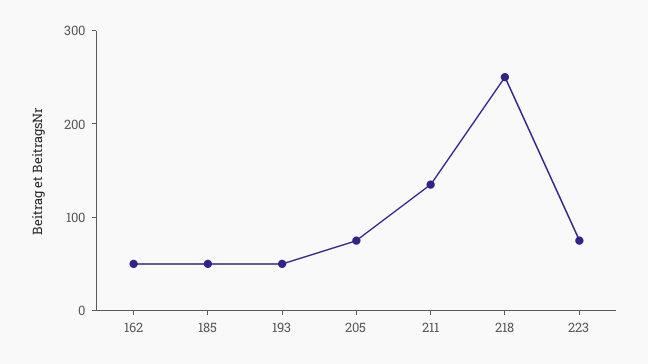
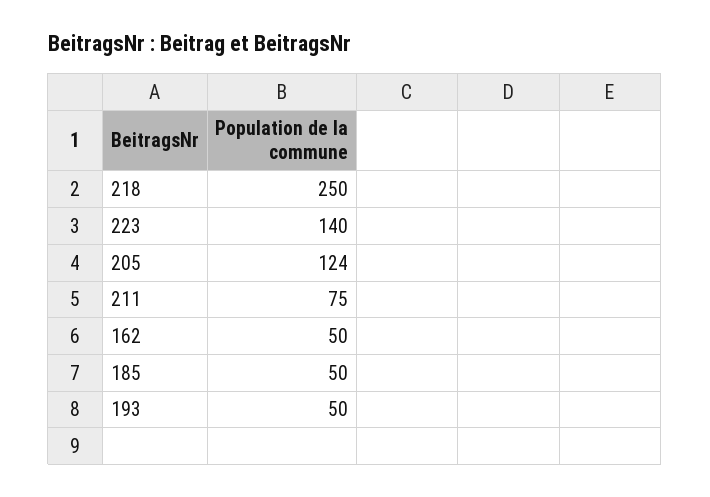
  {
    "162": 50,
    "185": 50,
    "193": 50,
-   "205": 80,
+   "205": 124,
-   "211": 140,
+   "211": 75,
    "218": 250,
-   "223": 80
+   "223": 140
  }

